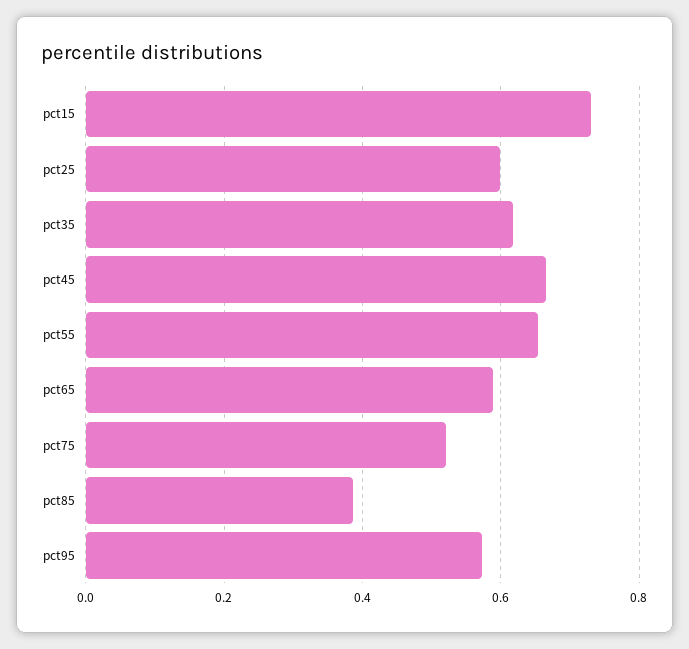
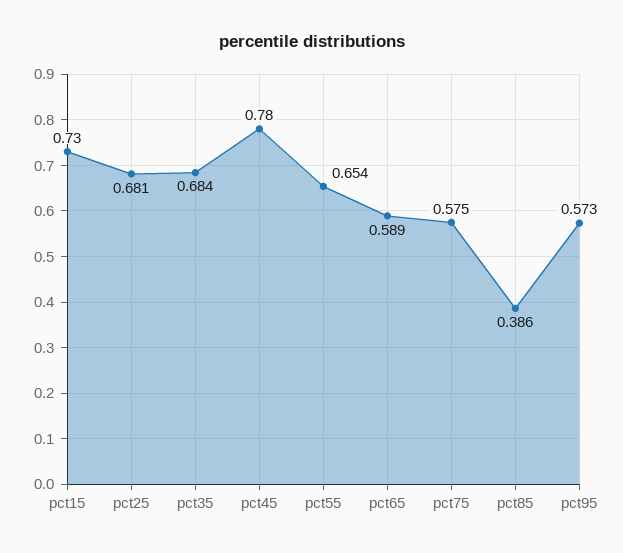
  {
    "pct15": 0.73,
-   "pct25": 0.6,
+   "pct25": 0.681,
-   "pct35": 0.62,
+   "pct35": 0.684,
-   "pct45": 0.66,
+   "pct45": 0.78,
    "pct55": 0.654,
    "pct65": 0.589,
-   "pct75": 0.52,
+   "pct75": 0.575,
    "pct85": 0.386,
    "pct95": 0.573
  }

